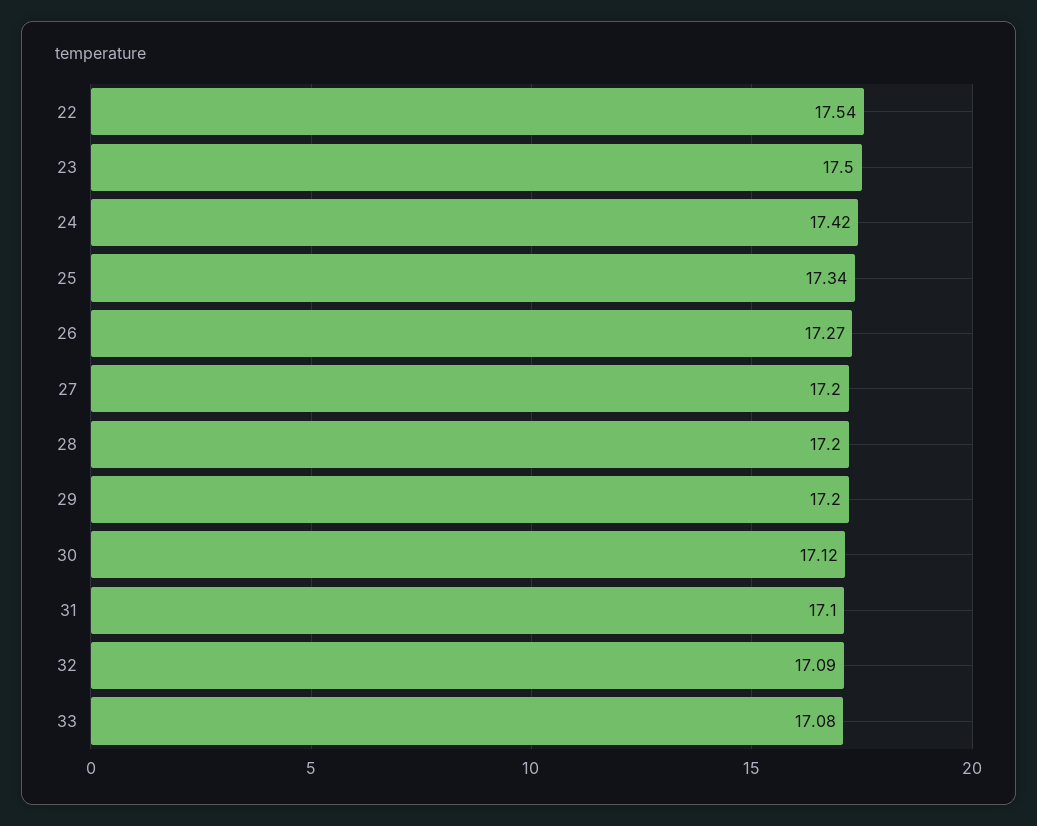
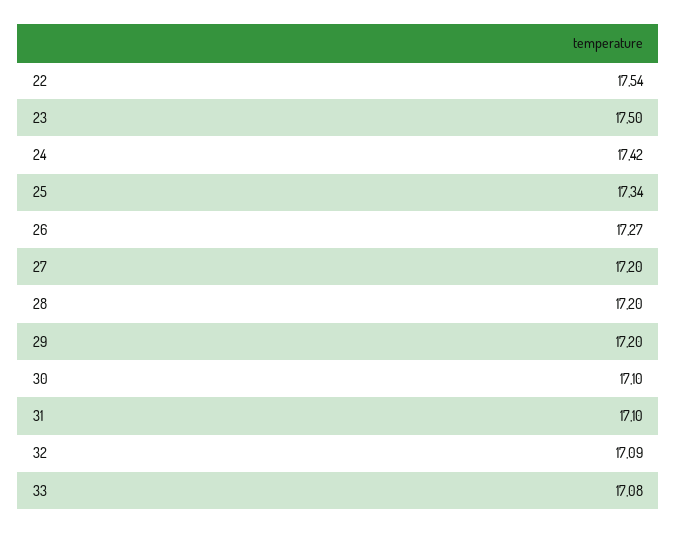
  {
    "22": 17.54,
    "23": 17.5,
    "24": 17.42,
    "25": 17.34,
    "26": 17.27,
    "27": 17.2,
    "28": 17.2,
    "29": 17.2,
-   "30": 17.12,
+   "30": 17.1,
    "31": 17.1,
    "32": 17.09,
    "33": 17.08
  }

